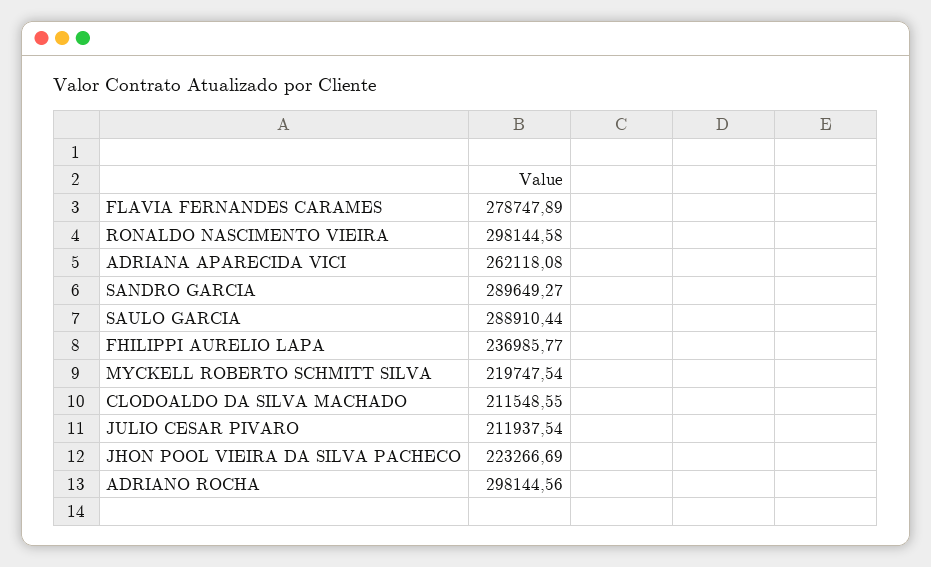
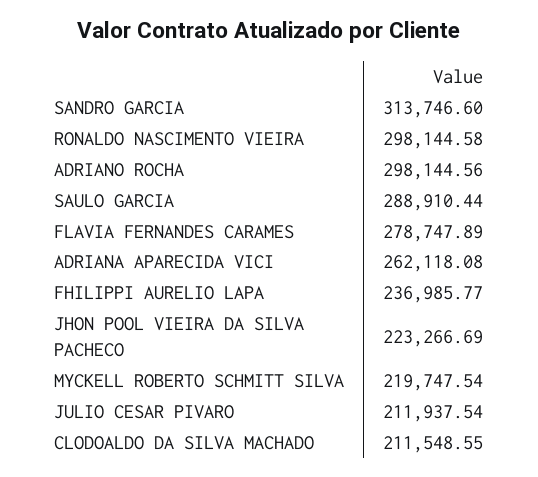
  {
    "FLAVIA FERNANDES CARAMES": 278747.89,
    "RONALDO NASCIMENTO VIEIRA": 298144.58,
    "ADRIANA APARECIDA VICI": 262118.08,
-   "SANDRO GARCIA": 289649.27,
+   "SANDRO GARCIA": 313746.6,
    "SAULO GARCIA": 288910.44,
    "FHILIPPI AURELIO LAPA": 236985.77,
    "MYCKELL ROBERTO SCHMITT SILVA": 219747.54,
    "CLODOALDO DA SILVA MACHADO": 211548.55,
    "JULIO CESAR PIVARO": 211937.54,
    "JHON POOL VIEIRA DA SILVA PACHECO": 223266.69,
    "ADRIANO ROCHA": 298144.56
  }

